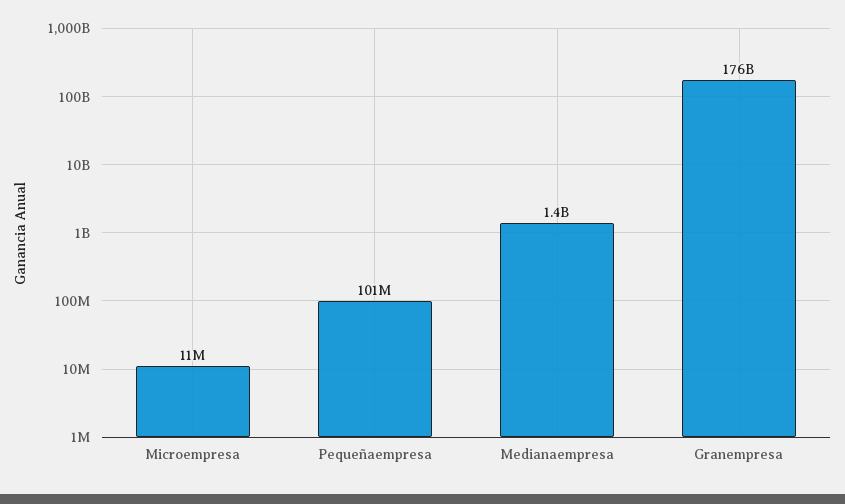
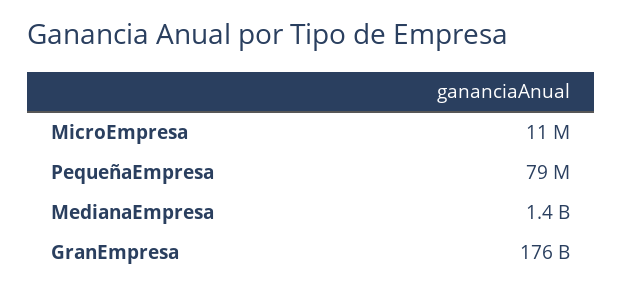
  {
    "Microempresa": 11000000,
-   "Pequeñaempresa": 101000000,
+   "Pequeñaempresa": 79000000,
    "Medianaempresa": 1400000000,
    "Granempresa": 176000000000
  }

